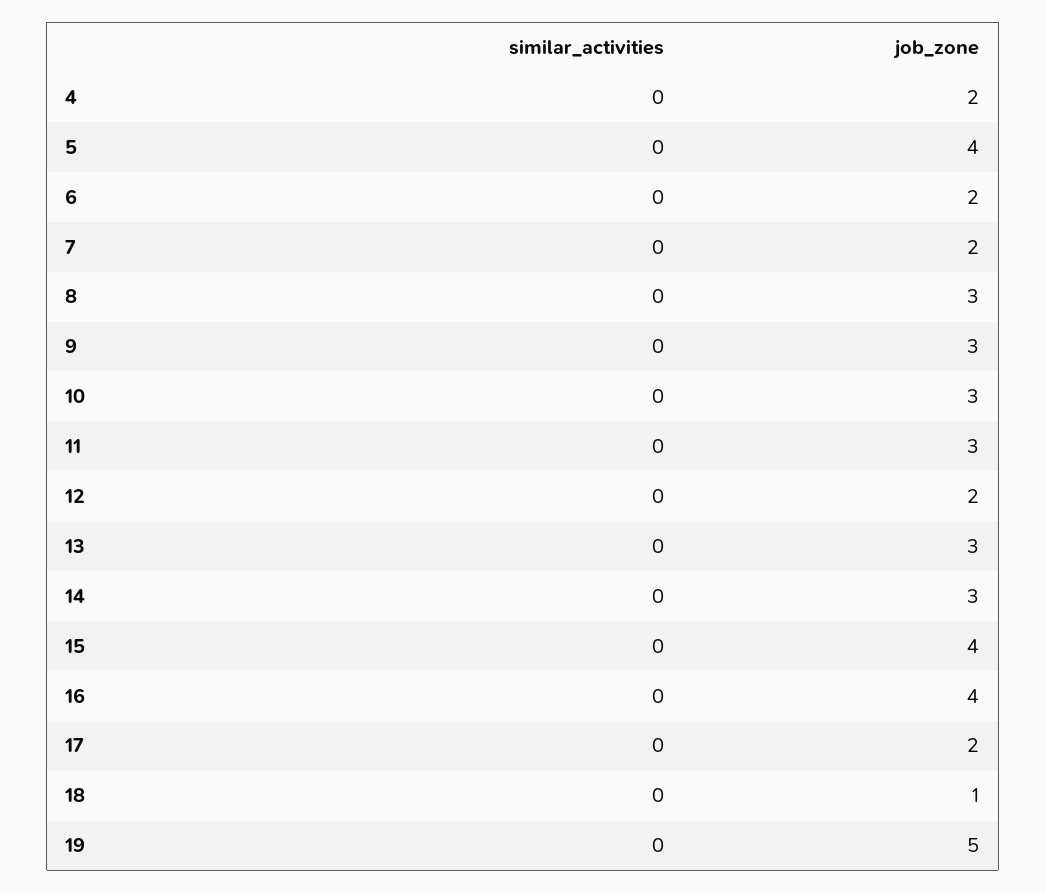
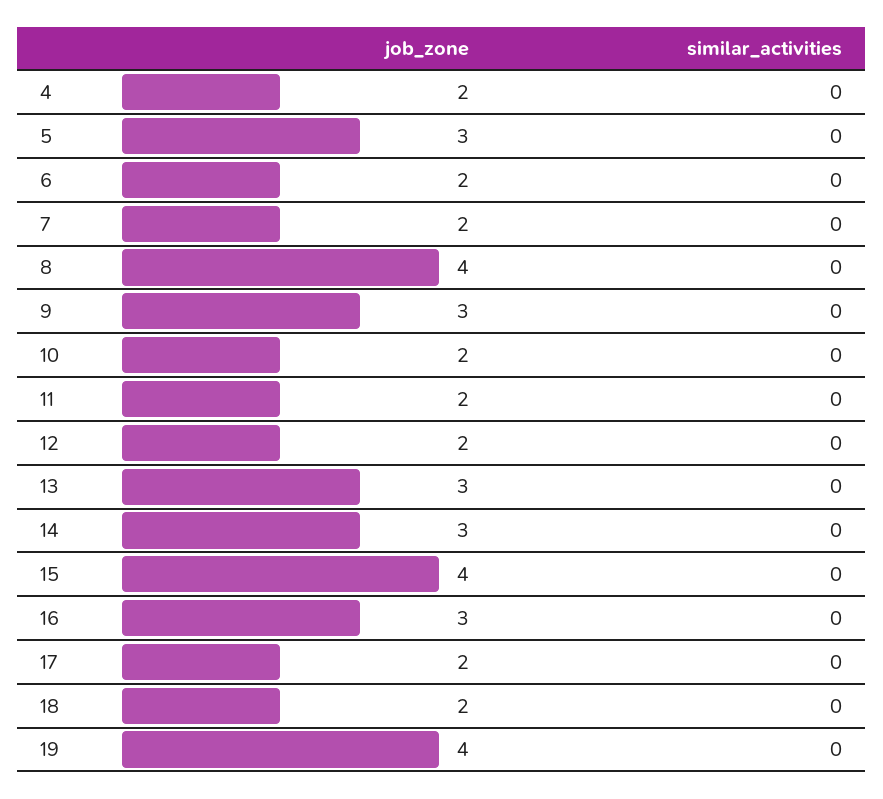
  {
    "similar_activities": {
      "4": 0,
      "5": 0,
      "6": 0,
      "7": 0,
      "8": 0,
      "9": 0,
      "10": 0,
      "11": 0,
      "12": 0,
      "13": 0,
      "14": 0,
      "15": 0,
      "16": 0,
      "17": 0,
      "18": 0,
      "19": 0
    },
    "job_zone": {
      "4": 2,
-     "5": 4,
+     "5": 3,
      "6": 2,
      "7": 2,
-     "8": 3,
+     "8": 4,
      "9": 3,
-     "10": 3,
+     "10": 2,
-     "11": 3,
+     "11": 2,
      "12": 2,
      "13": 3,
      "14": 3,
      "15": 4,
-     "16": 4,
+     "16": 3,
      "17": 2,
-     "18": 1,
+     "18": 2,
-     "19": 5
+     "19": 4
    }
  }

